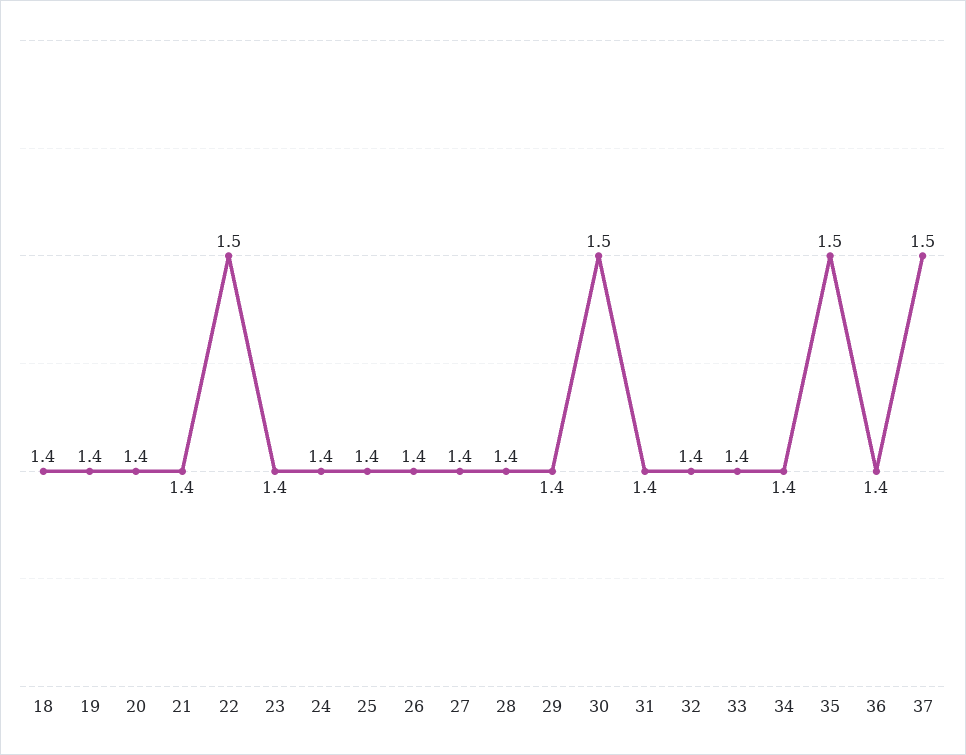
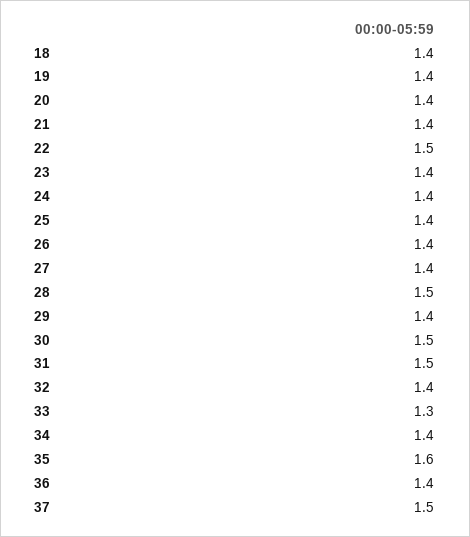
  {
    "18": 1.4,
    "19": 1.4,
    "20": 1.4,
    "21": 1.4,
    "22": 1.5,
    "23": 1.4,
    "24": 1.4,
    "25": 1.4,
    "26": 1.4,
    "27": 1.4,
-   "28": 1.4,
+   "28": 1.5,
    "29": 1.4,
    "30": 1.5,
-   "31": 1.4,
+   "31": 1.5,
    "32": 1.4,
-   "33": 1.4,
+   "33": 1.3,
    "34": 1.4,
-   "35": 1.5,
+   "35": 1.6,
    "36": 1.4,
    "37": 1.5
  }

